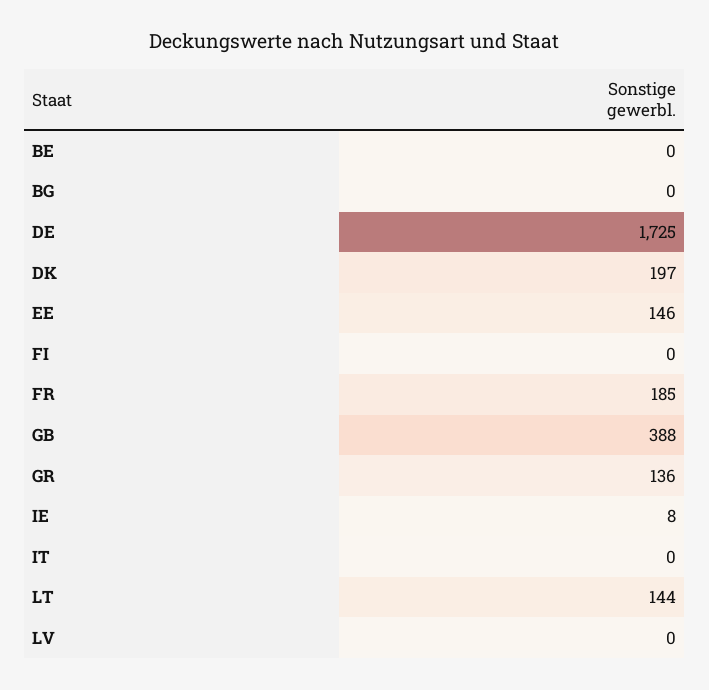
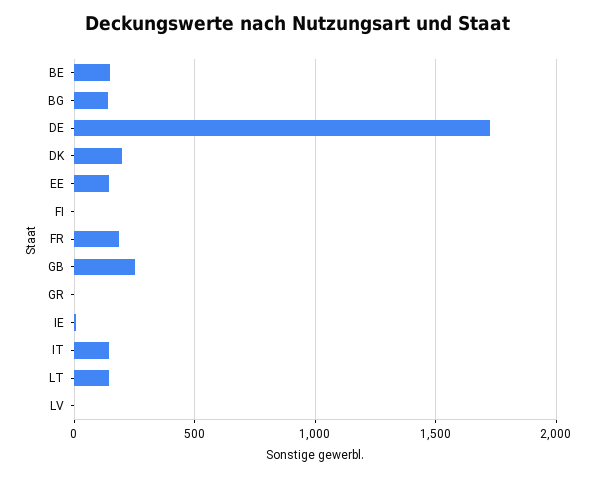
  {
-   "BE": 0,
+   "BE": 150,
-   "BG": 0,
+   "BG": 150,
    "DE": 1725,
    "DK": 197,
    "EE": 146,
    "FI": 0,
    "FR": 185,
-   "GB": 388,
+   "GB": 250,
-   "GR": 136,
+   "GR": 0,
    "IE": 8,
-   "IT": 0,
+   "IT": 150,
    "LT": 144,
    "LV": 0
  }

